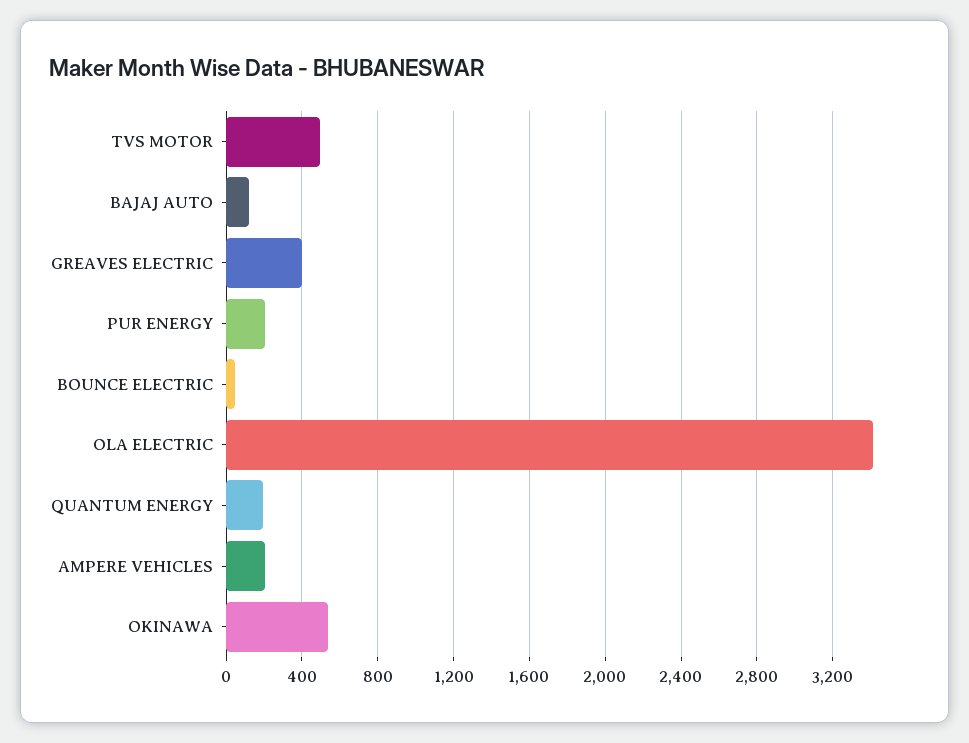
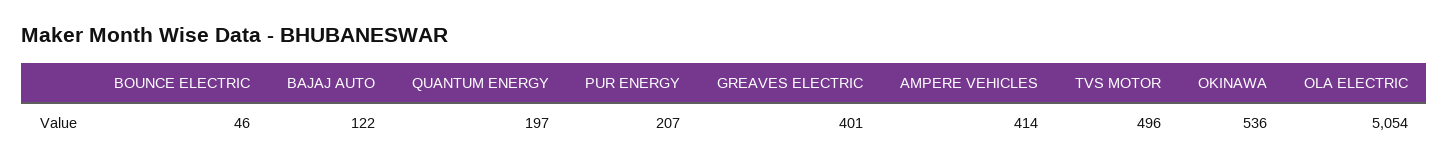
  {
    "TVS MOTOR": 496,
    "BAJAJ AUTO": 122,
    "GREAVES ELECTRIC": 401,
    "PUR ENERGY": 207,
    "BOUNCE ELECTRIC": 46,
-   "OLA ELECTRIC": 3400,
+   "OLA ELECTRIC": 5054,
    "QUANTUM ENERGY": 197,
-   "AMPERE VEHICLES": 200,
+   "AMPERE VEHICLES": 414,
    "OKINAWA": 536
  }

